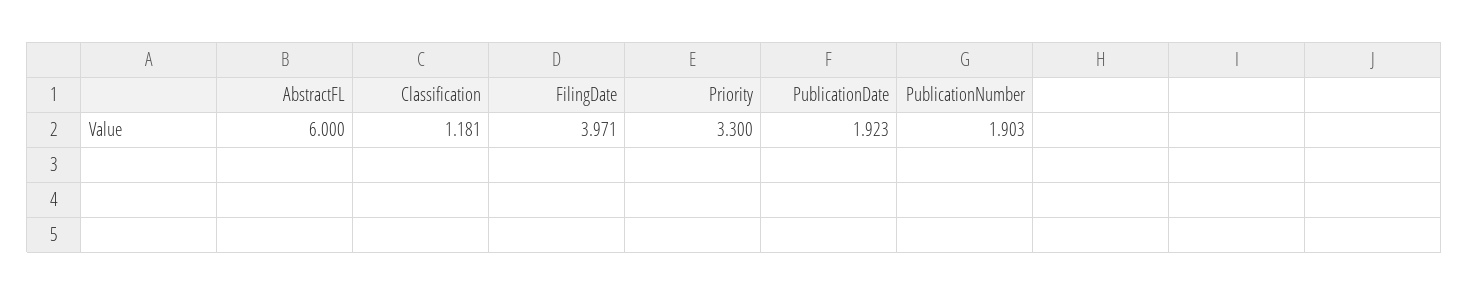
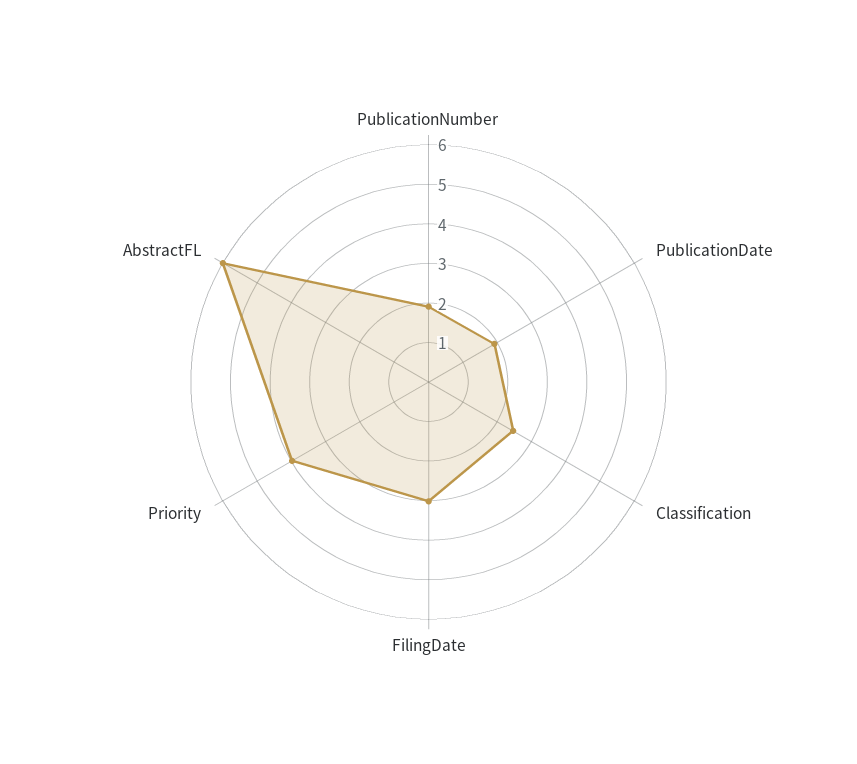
  {
    "AbstractFL": 6,
-   "Classification": 1.181,
+   "Classification": 2.5,
-   "FilingDate": 3.971,
+   "FilingDate": 3,
-   "Priority": 3.3,
+   "Priority": 4,
    "PublicationDate": 1.923,
    "PublicationNumber": 1.903
  }

